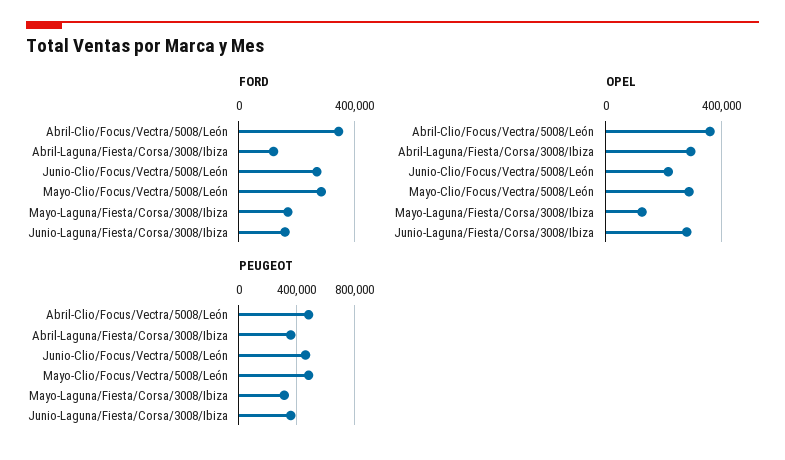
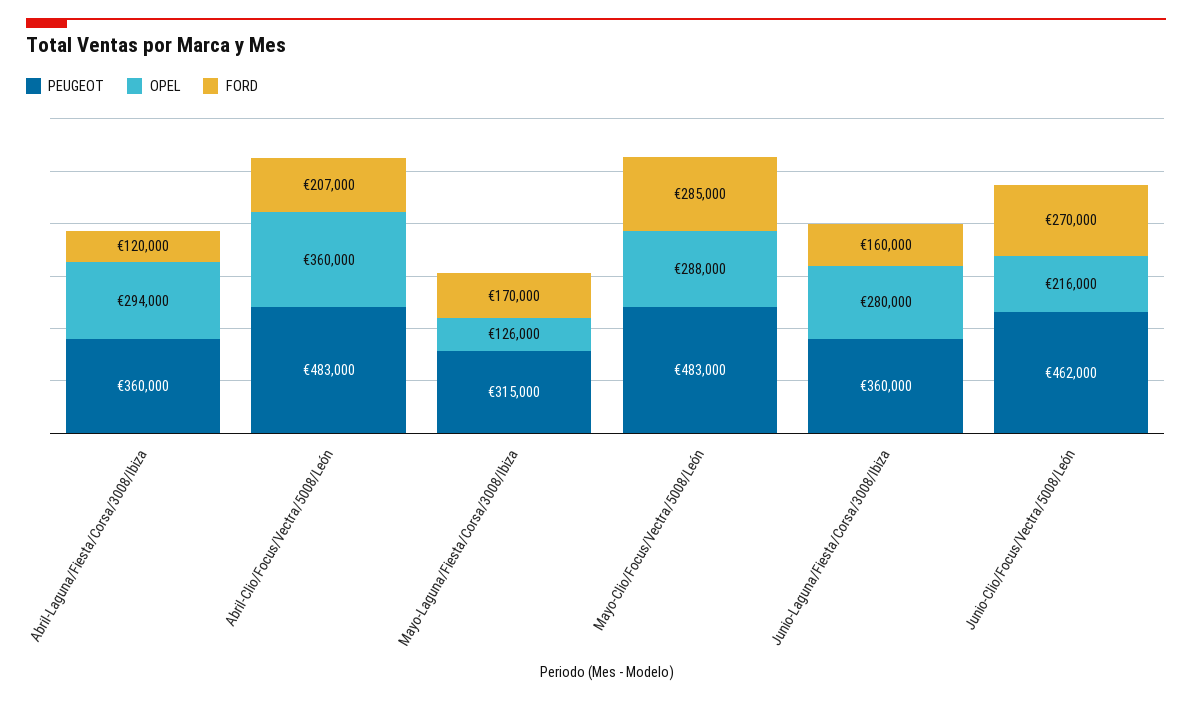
  {
    "FORD": {
-     "Abril-Clio/Focus/Vectra/5008/León": 350000,
+     "Abril-Clio/Focus/Vectra/5008/León": 207000,
      "Abril-Laguna/Fiesta/Corsa/3008/Ibiza": 120000,
      "Junio-Clio/Focus/Vectra/5008/León": 270000,
      "Mayo-Clio/Focus/Vectra/5008/León": 285000,
      "Mayo-Laguna/Fiesta/Corsa/3008/Ibiza": 170000,
      "Junio-Laguna/Fiesta/Corsa/3008/Ibiza": 160000
    },
    "OPEL": {
      "Abril-Clio/Focus/Vectra/5008/León": 360000,
      "Abril-Laguna/Fiesta/Corsa/3008/Ibiza": 294000,
      "Junio-Clio/Focus/Vectra/5008/León": 216000,
      "Mayo-Clio/Focus/Vectra/5008/León": 288000,
      "Mayo-Laguna/Fiesta/Corsa/3008/Ibiza": 126000,
      "Junio-Laguna/Fiesta/Corsa/3008/Ibiza": 280000
    },
    "PEUGEOT": {
      "Abril-Clio/Focus/Vectra/5008/León": 483000,
      "Abril-Laguna/Fiesta/Corsa/3008/Ibiza": 360000,
      "Junio-Clio/Focus/Vectra/5008/León": 462000,
      "Mayo-Clio/Focus/Vectra/5008/León": 483000,
      "Mayo-Laguna/Fiesta/Corsa/3008/Ibiza": 315000,
      "Junio-Laguna/Fiesta/Corsa/3008/Ibiza": 360000
    }
  }

